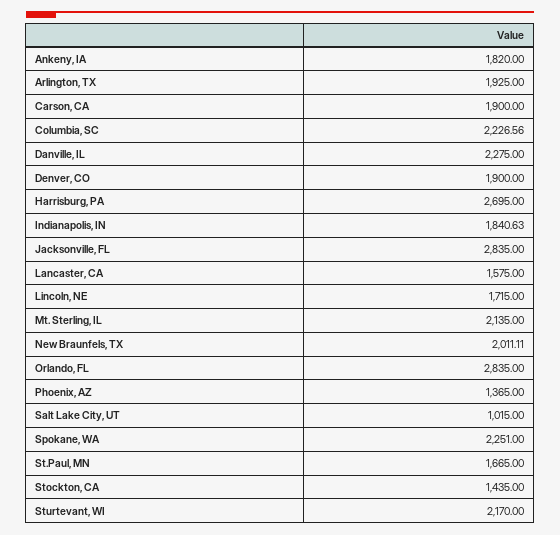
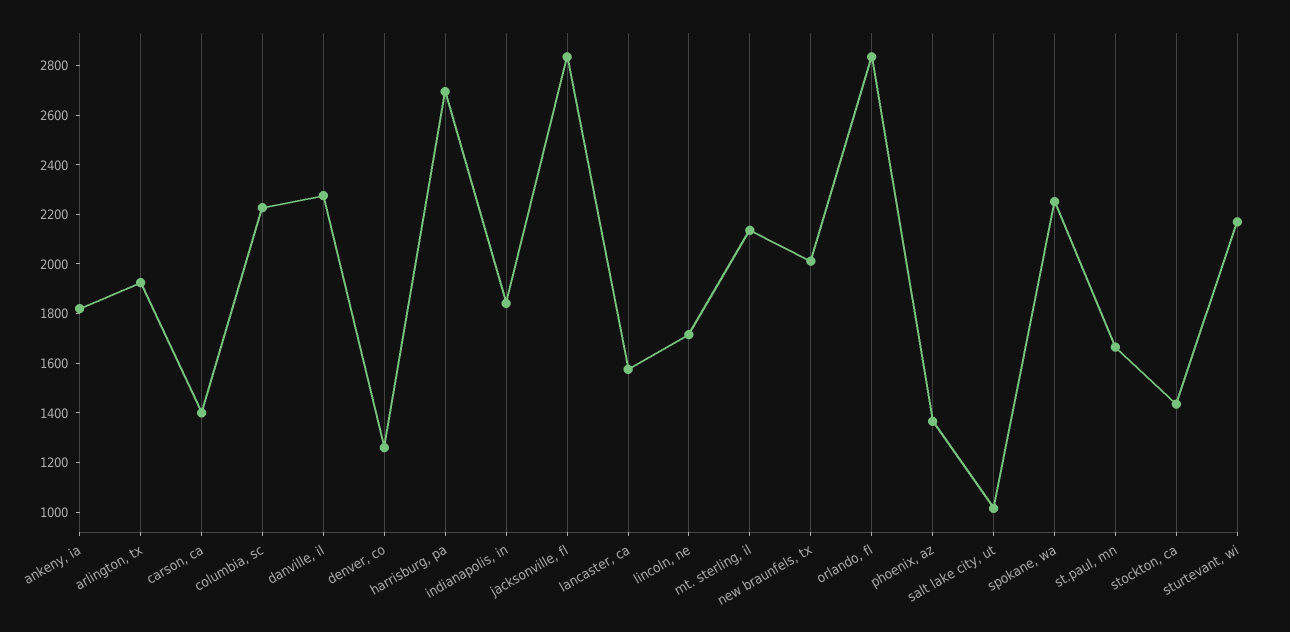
  {
    "Ankeny, IA": 1820,
    "Arlington, TX": 1925,
-   "Carson, CA": 1900,
+   "Carson, CA": 1400,
    "Columbia, SC": 2226.56,
    "Danville, IL": 2275,
-   "Denver, CO": 1900,
+   "Denver, CO": 1250,
    "Harrisburg, PA": 2695,
    "Indianapolis, IN": 1840.63,
    "Jacksonville, FL": 2835,
    "Lancaster, CA": 1575,
    "Lincoln, NE": 1715,
    "Mt. Sterling, IL": 2135,
    "New Braunfels, TX": 2011.11,
    "Orlando, FL": 2835,
    "Phoenix, AZ": 1365,
    "Salt Lake City, UT": 1015,
    "Spokane, WA": 2251,
    "St.Paul, MN": 1665,
    "Stockton, CA": 1435,
    "Sturtevant, WI": 2170
  }

